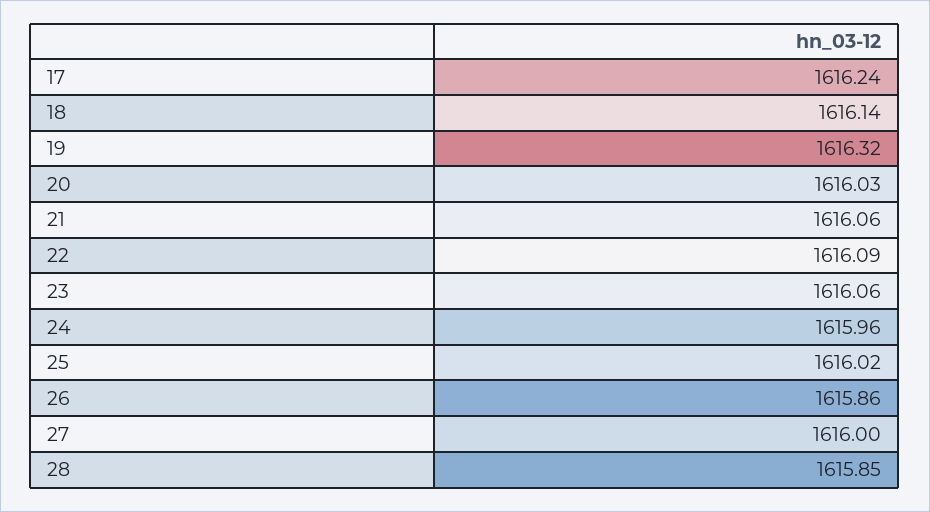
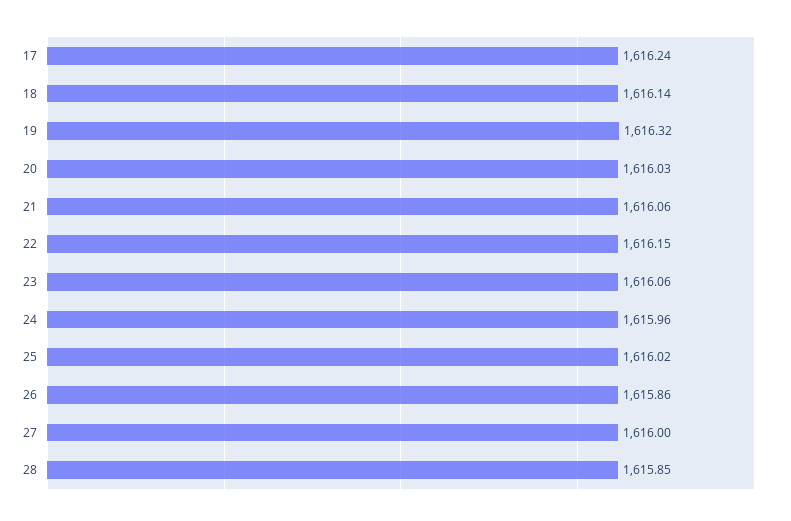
  {
    "17": 1616.24,
    "18": 1616.14,
    "19": 1616.32,
    "20": 1616.03,
    "21": 1616.06,
-   "22": 1616.09,
+   "22": 1616.15,
    "23": 1616.06,
    "24": 1615.96,
    "25": 1616.02,
    "26": 1615.86,
    "27": 1616,
    "28": 1615.85
  }

